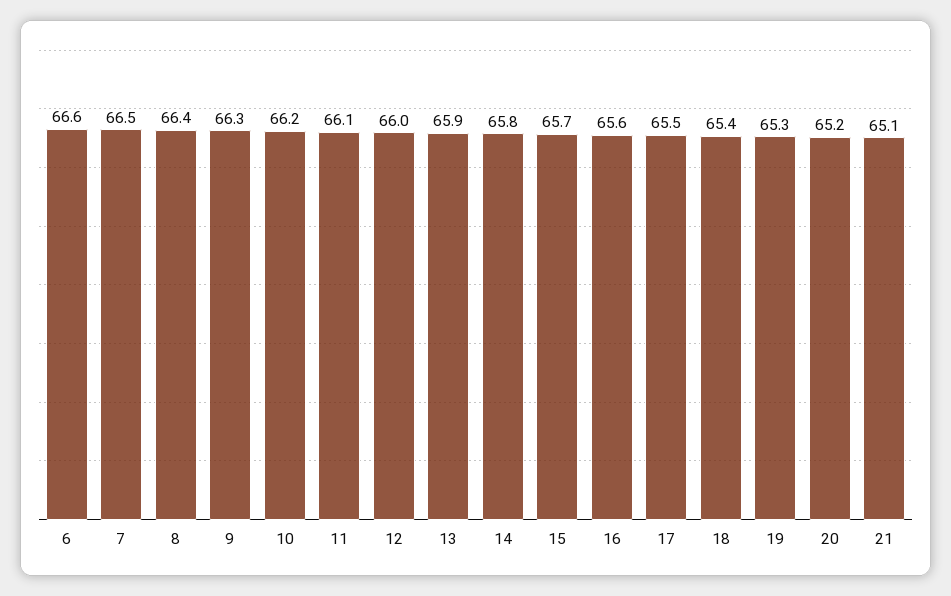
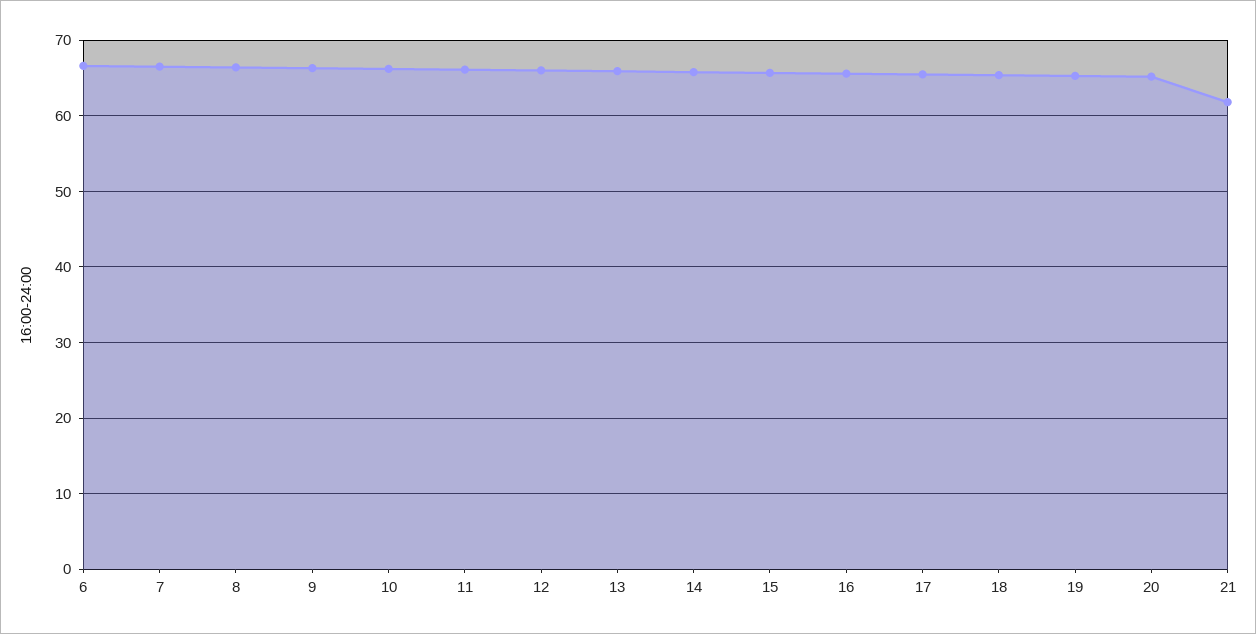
  {
    "6": 66.6,
    "7": 66.5,
    "8": 66.4,
    "9": 66.3,
    "10": 66.2,
    "11": 66.1,
    "12": 66,
    "13": 65.9,
    "14": 65.8,
    "15": 65.7,
    "16": 65.6,
    "17": 65.5,
    "18": 65.4,
    "19": 65.3,
    "20": 65.2,
-   "21": 65.1
+   "21": 62
  }

